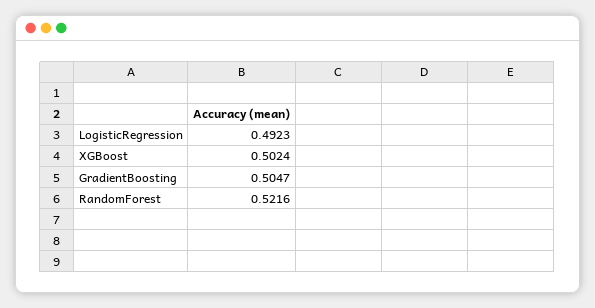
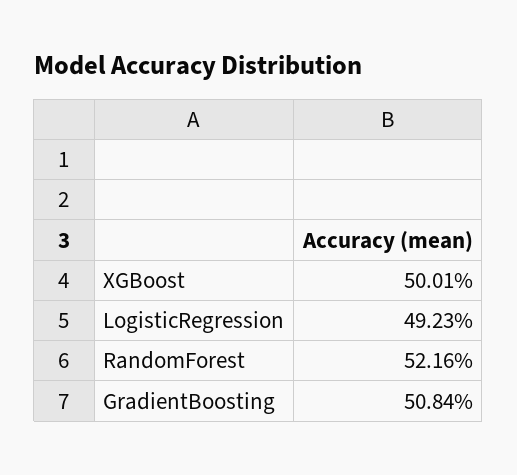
  {
    "LogisticRegression": 0.4923,
-   "XGBoost": 0.5024,
+   "XGBoost": 0.5001,
-   "GradientBoosting": 0.5047,
+   "GradientBoosting": 0.5084,
    "RandomForest": 0.5216
  }

